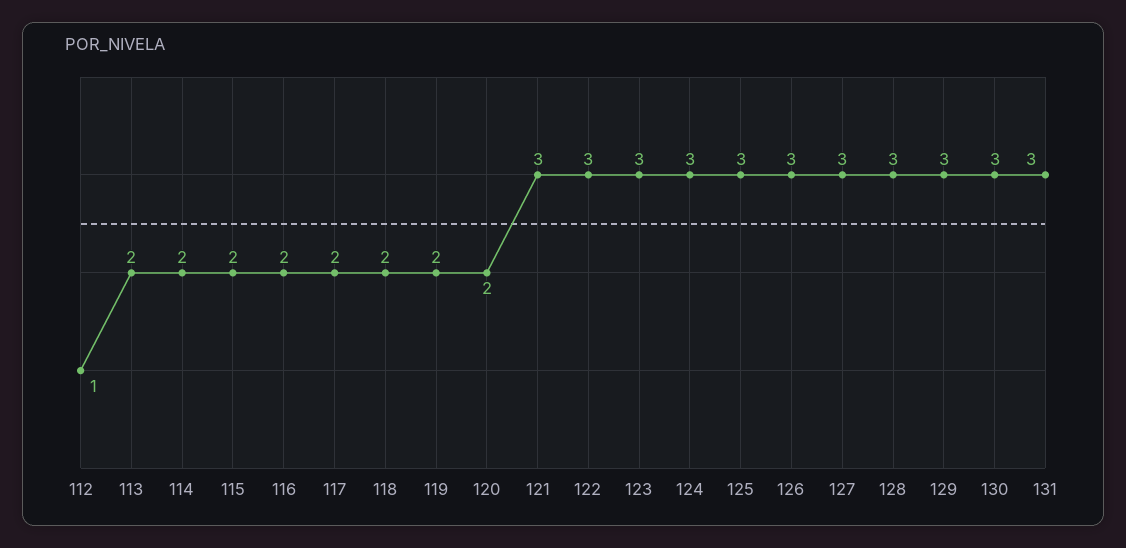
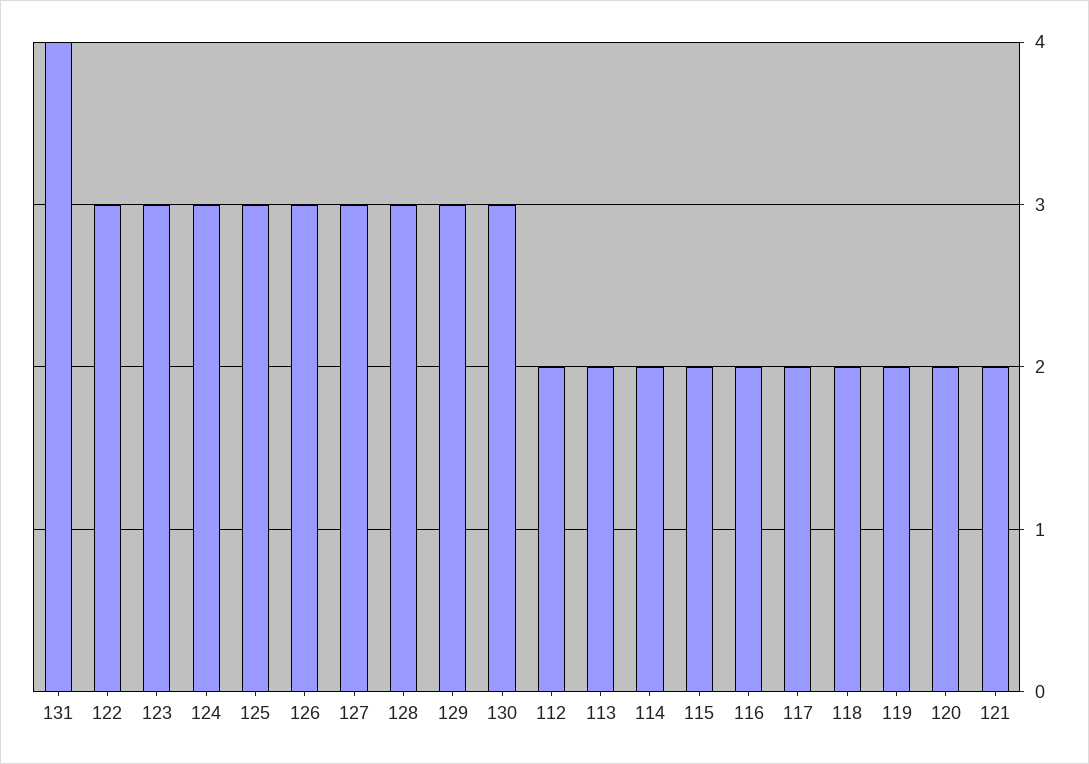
  {
-   "112": 1,
+   "112": 2,
    "113": 2,
    "114": 2,
    "115": 2,
    "116": 2,
    "117": 2,
    "118": 2,
    "119": 2,
    "120": 2,
-   "121": 3,
+   "121": 2,
    "122": 3,
    "123": 3,
    "124": 3,
    "125": 3,
    "126": 3,
    "127": 3,
    "128": 3,
    "129": 3,
    "130": 3,
-   "131": 3
+   "131": 4
  }

